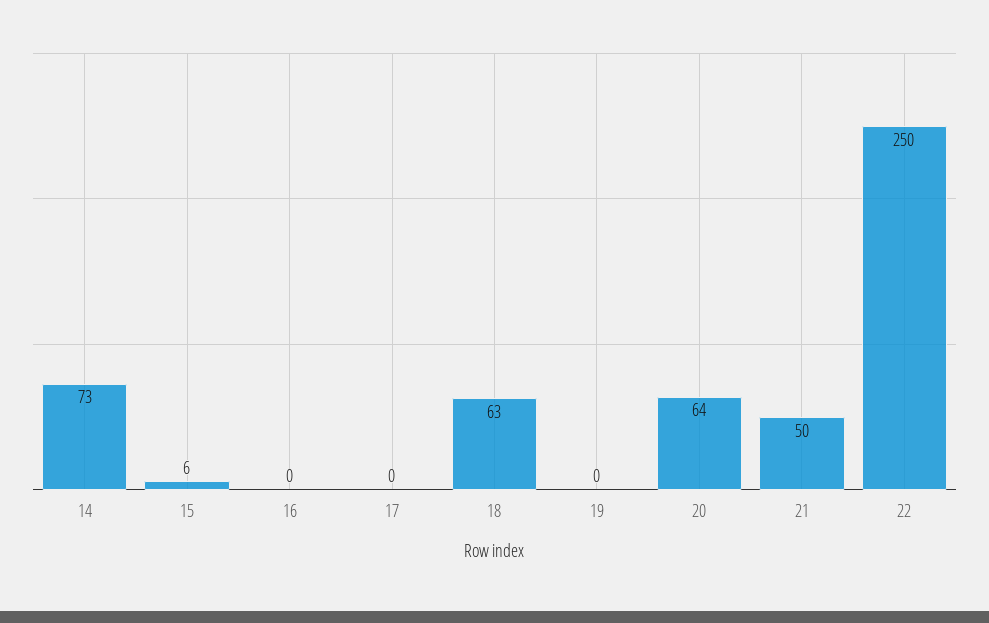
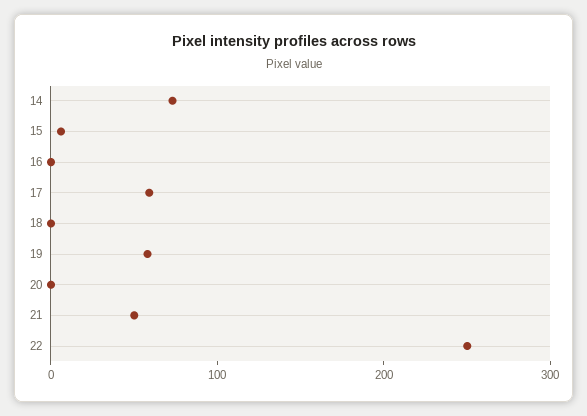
  {
    "14": 73,
    "15": 6,
    "16": 0,
-   "17": 0,
+   "17": 60,
-   "18": 63,
+   "18": 0,
-   "19": 0,
+   "19": 60,
-   "20": 64,
+   "20": 0,
    "21": 50,
    "22": 250
  }

